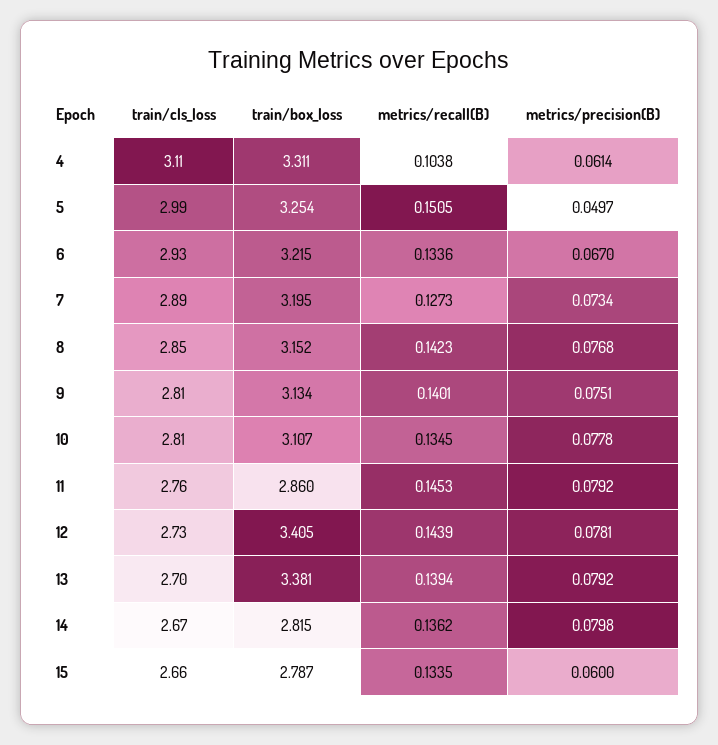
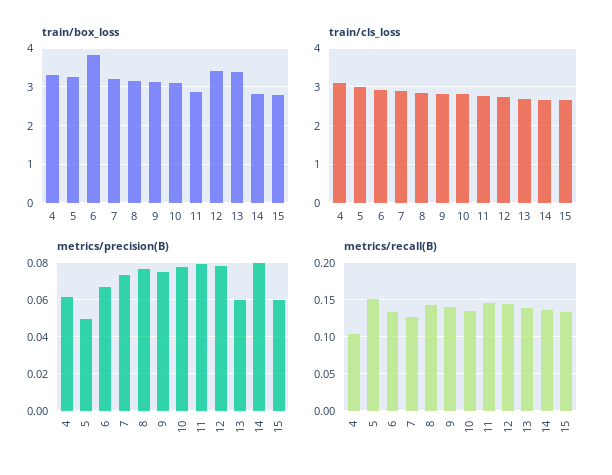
  {
    "train/cls_loss": {
      "4": 3.11,
      "5": 2.99,
      "6": 2.93,
      "7": 2.89,
      "8": 2.85,
      "9": 2.81,
      "10": 2.81,
      "11": 2.76,
      "12": 2.73,
      "13": 2.7,
      "14": 2.67,
      "15": 2.66
    },
    "train/box_loss": {
      "4": 3.311,
      "5": 3.254,
-     "6": 3.215,
+     "6": 3.8,
      "7": 3.195,
      "8": 3.152,
      "9": 3.134,
      "10": 3.107,
      "11": 2.86,
      "12": 3.405,
      "13": 3.381,
      "14": 2.815,
      "15": 2.787
    },
    "metrics/recall(B)": {
      "4": 0.1038,
      "5": 0.1505,
      "6": 0.1336,
      "7": 0.1273,
      "8": 0.1423,
      "9": 0.1401,
      "10": 0.1345,
      "11": 0.1453,
      "12": 0.1439,
      "13": 0.1394,
      "14": 0.1362,
      "15": 0.1335
    },
    "metrics/precision(B)": {
      "4": 0.0614,
      "5": 0.0497,
      "6": 0.067,
      "7": 0.0734,
      "8": 0.0768,
      "9": 0.0751,
      "10": 0.0778,
      "11": 0.0792,
      "12": 0.0781,
-     "13": 0.0792,
+     "13": 0.06,
      "14": 0.0798,
      "15": 0.06
    }
  }

